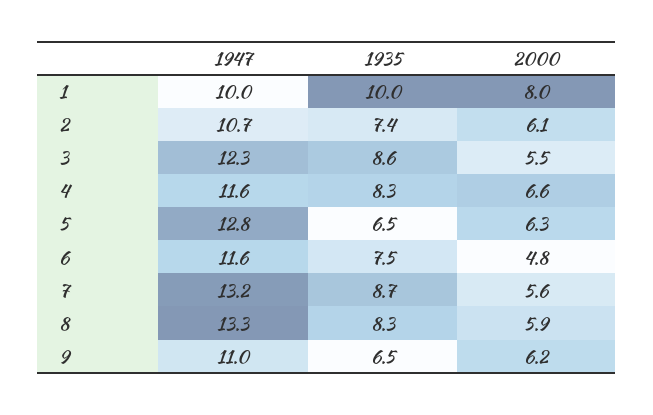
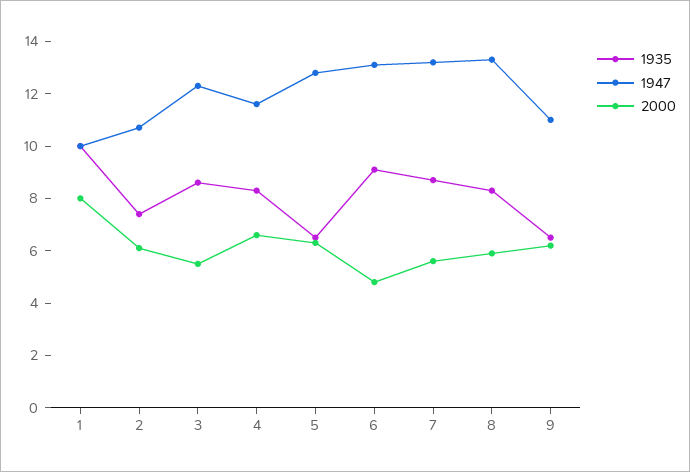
  {
    "1947": {
      "1": 10,
      "2": 10.7,
      "3": 12.3,
      "4": 11.6,
      "5": 12.8,
-     "6": 11.6,
+     "6": 13,
      "7": 13.2,
      "8": 13.3,
      "9": 11
    },
    "1935": {
      "1": 10,
      "2": 7.4,
      "3": 8.6,
      "4": 8.3,
      "5": 6.5,
-     "6": 7.5,
+     "6": 9,
      "7": 8.7,
      "8": 8.3,
      "9": 6.5
    },
    "2000": {
      "1": 8,
      "2": 6.1,
      "3": 5.5,
      "4": 6.6,
      "5": 6.3,
      "6": 4.8,
      "7": 5.6,
      "8": 5.9,
      "9": 6.2
    }
  }

